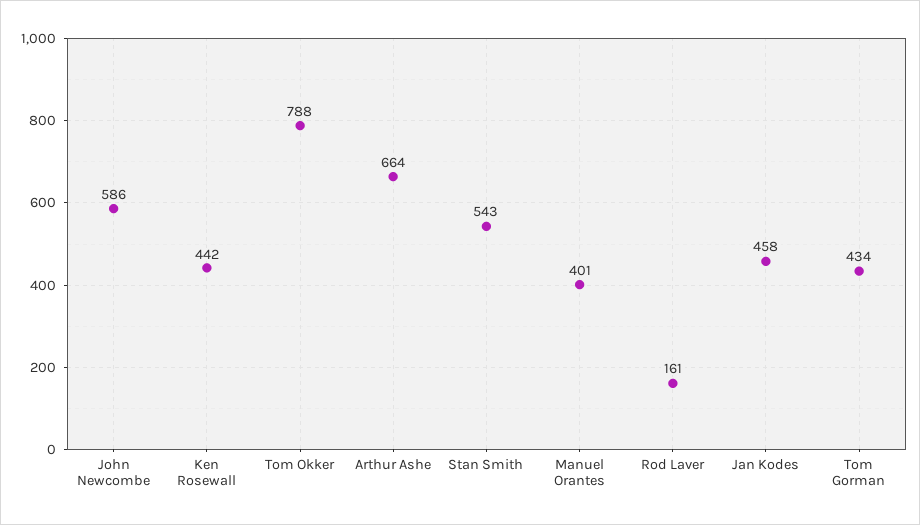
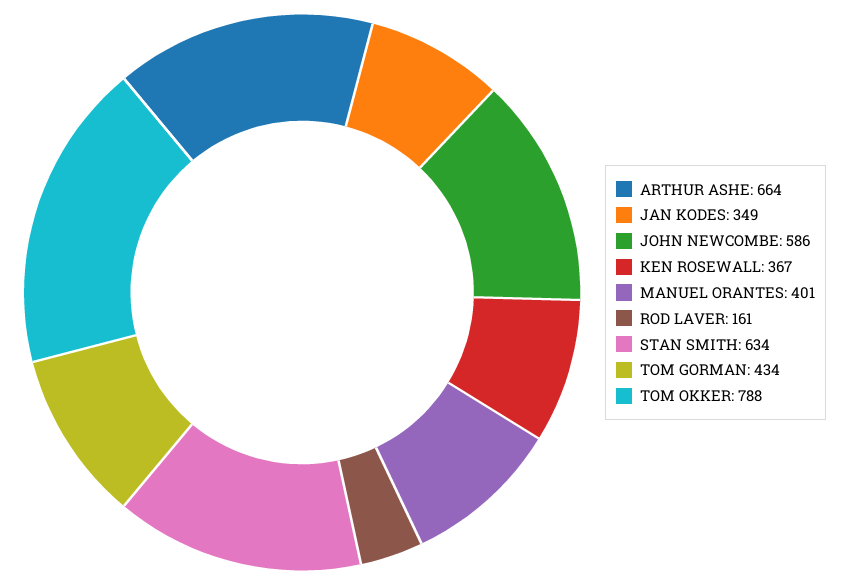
  {
    "John Newcombe": 586,
-   "Ken Rosewall": 442,
+   "Ken Rosewall": 367,
    "Tom Okker": 788,
    "Arthur Ashe": 664,
-   "Stan Smith": 543,
+   "Stan Smith": 634,
    "Manuel Orantes": 401,
    "Rod Laver": 161,
-   "Jan Kodes": 458,
+   "Jan Kodes": 349,
    "Tom Gorman": 434
  }

